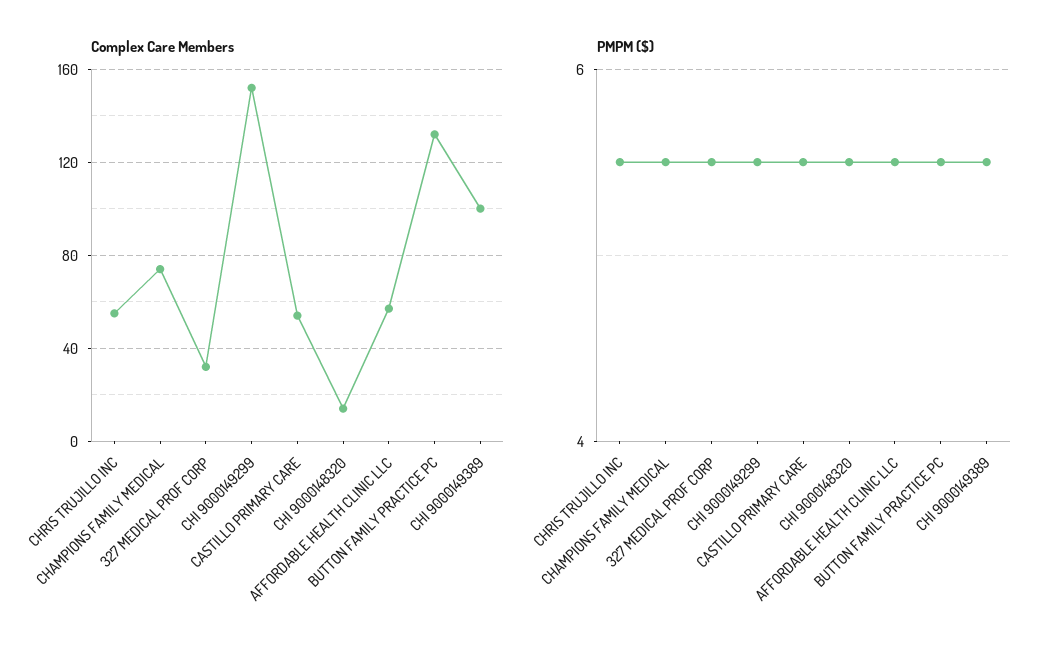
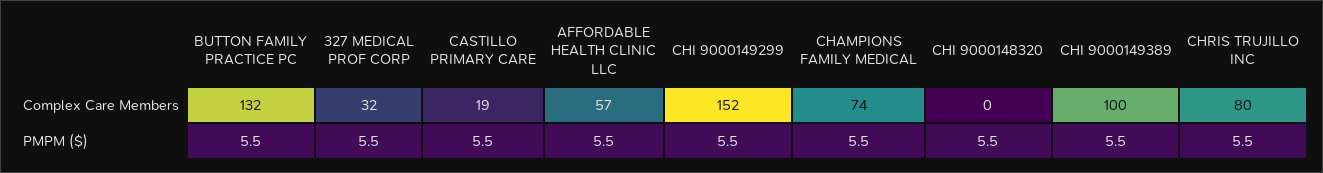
  {
    "Complex Care Members": {
-     "CHRIS TRUJILLO INC": 55,
+     "CHRIS TRUJILLO INC": 80,
      "CHAMPIONS FAMILY MEDICAL": 74,
      "327 MEDICAL PROF CORP": 32,
      "CHI 9000149299": 152,
-     "CASTILLO PRIMARY CARE": 55,
+     "CASTILLO PRIMARY CARE": 19,
-     "CHI 9000148320": 15,
+     "CHI 9000148320": 0,
      "AFFORDABLE HEALTH CLINIC LLC": 57,
      "BUTTON FAMILY PRACTICE PC": 132,
      "CHI 9000149389": 100
    },
    "PMPM ($)": {
      "CHRIS TRUJILLO INC": 5.5,
      "CHAMPIONS FAMILY MEDICAL": 5.5,
      "327 MEDICAL PROF CORP": 5.5,
      "CHI 9000149299": 5.5,
      "CASTILLO PRIMARY CARE": 5.5,
      "CHI 9000148320": 5.5,
      "AFFORDABLE HEALTH CLINIC LLC": 5.5,
      "BUTTON FAMILY PRACTICE PC": 5.5,
      "CHI 9000149389": 5.5
    }
  }

